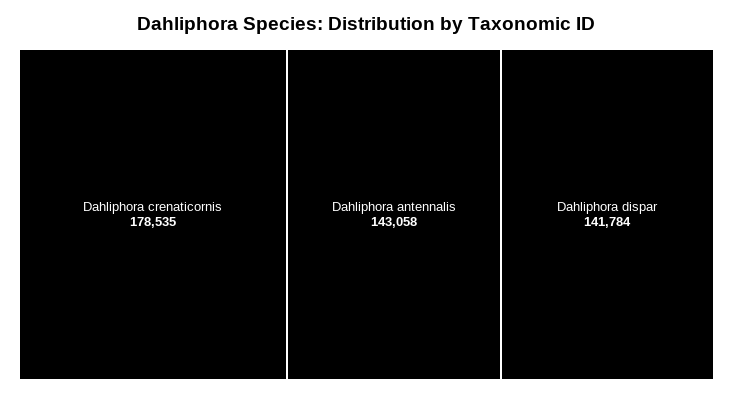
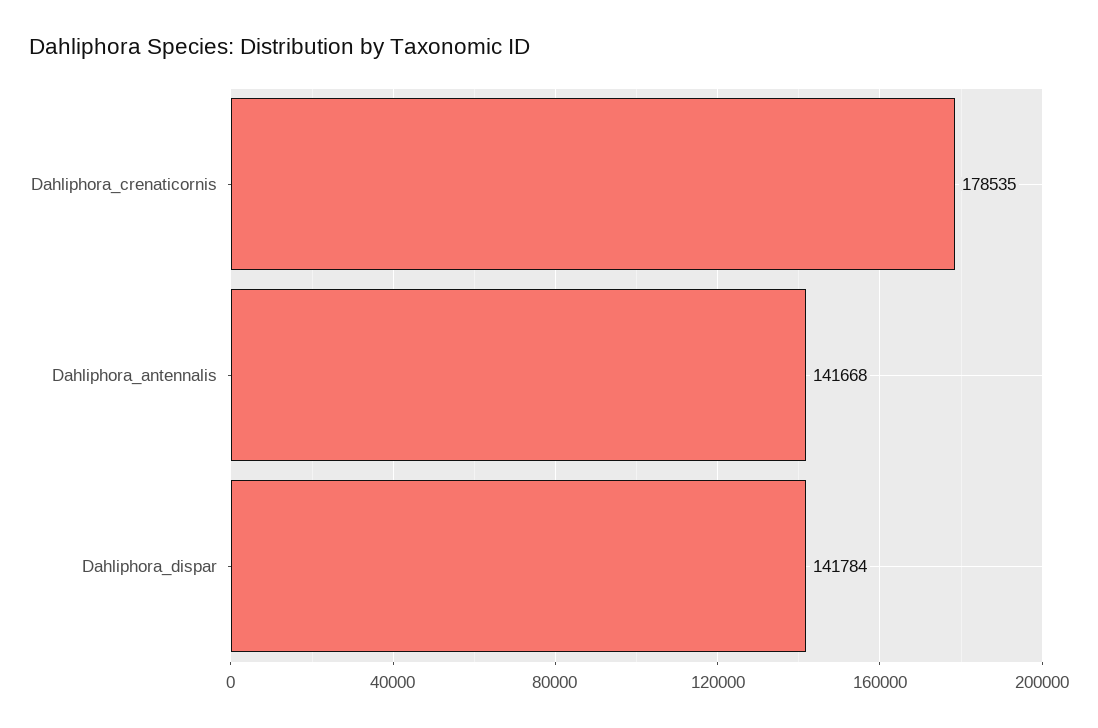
  {
    "Dahliphora crenaticornis": 178535,
-   "Dahliphora antennalis": 143058,
+   "Dahliphora antennalis": 141668,
    "Dahliphora dispar": 141784
  }

